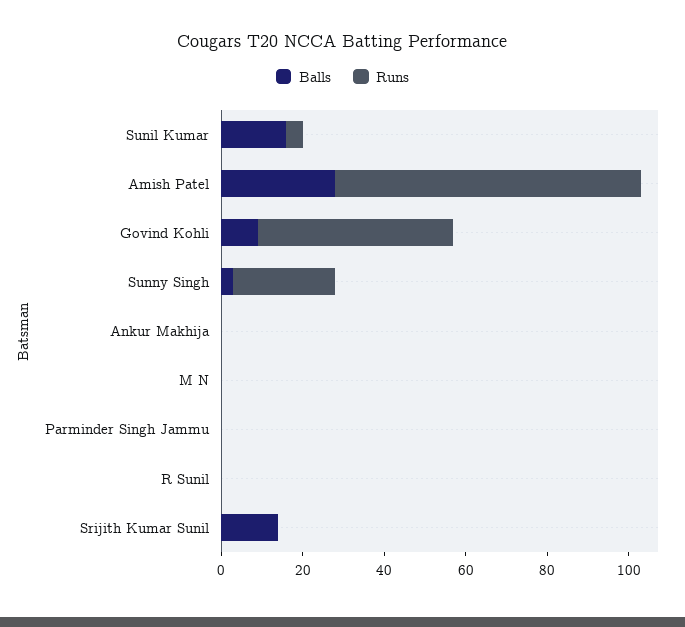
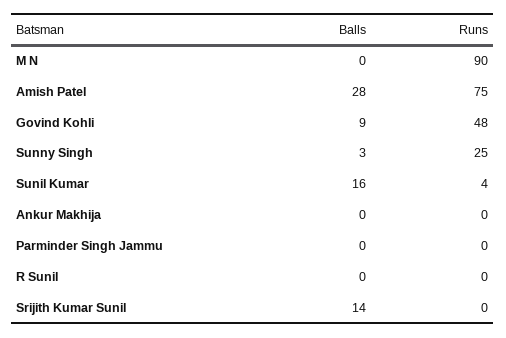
  {
    "Balls": {
      "Sunil Kumar": 16,
      "Amish Patel": 28,
      "Govind Kohli": 9,
      "Sunny Singh": 3,
      "Ankur Makhija": 0,
      "M N": 0,
      "Parminder Singh Jammu": 0,
      "R Sunil": 0,
      "Srijith Kumar Sunil": 14
    },
    "Runs": {
      "Sunil Kumar": 4,
      "Amish Patel": 75,
      "Govind Kohli": 48,
      "Sunny Singh": 25,
      "Ankur Makhija": 0,
-     "M N": 0,
+     "M N": 90,
      "Parminder Singh Jammu": 0,
      "R Sunil": 0,
      "Srijith Kumar Sunil": 0
    }
  }

